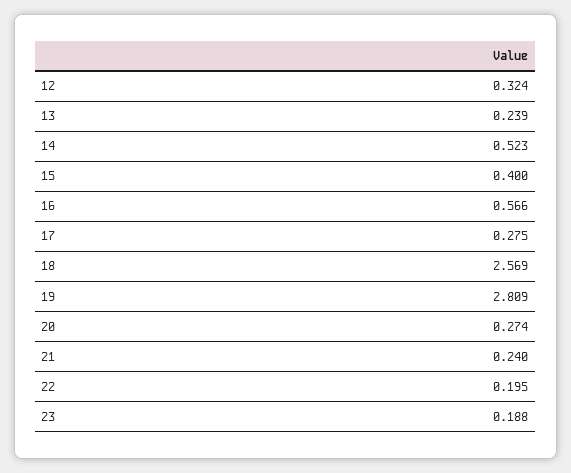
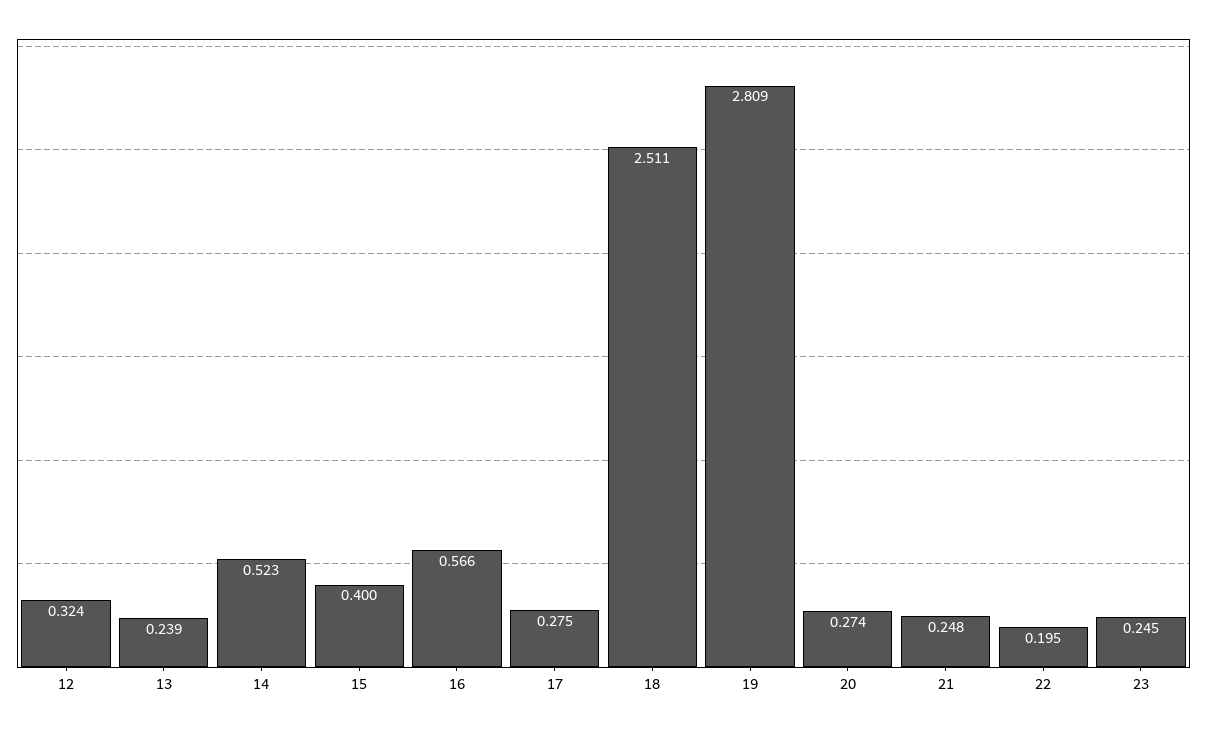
  {
    "12": 0.324,
    "13": 0.239,
    "14": 0.523,
    "15": 0.4,
    "16": 0.566,
    "17": 0.275,
-   "18": 2.569,
+   "18": 2.511,
    "19": 2.809,
    "20": 0.274,
-   "21": 0.24,
+   "21": 0.248,
    "22": 0.195,
-   "23": 0.188
+   "23": 0.245
  }

